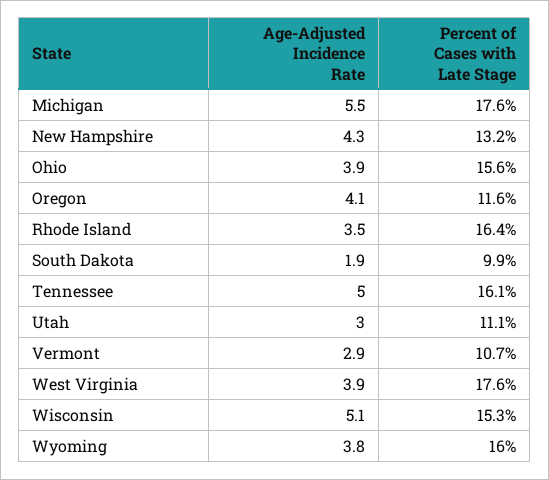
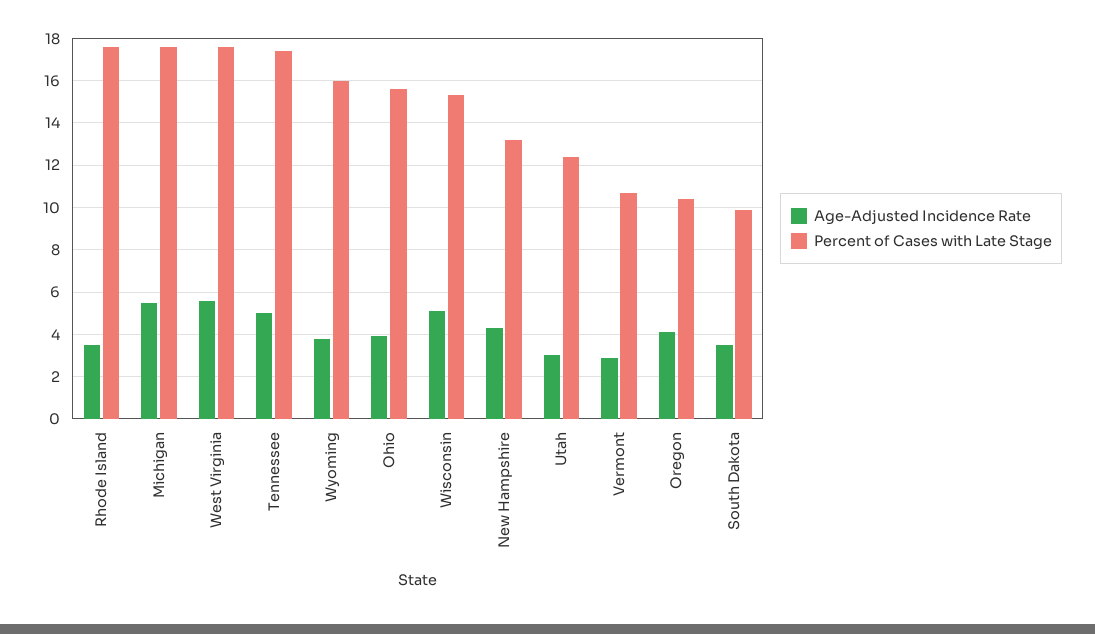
  {
    "Age-Adjusted Incidence Rate": {
      "Michigan": 5.5,
      "New Hampshire": 4.3,
      "Ohio": 3.9,
      "Oregon": 4.1,
      "Rhode Island": 3.5,
-     "South Dakota": 1.9,
+     "South Dakota": 3.5,
      "Tennessee": 5,
      "Utah": 3,
      "Vermont": 2.9,
-     "West Virginia": 3.9,
+     "West Virginia": 5.5,
      "Wisconsin": 5.1,
      "Wyoming": 3.8
    },
    "Percent of Cases with Late Stage": {
      "Michigan": 17.6,
      "New Hampshire": 13.2,
      "Ohio": 15.6,
-     "Oregon": 11.6,
+     "Oregon": 10.5,
-     "Rhode Island": 16.4,
+     "Rhode Island": 17.5,
      "South Dakota": 9.9,
-     "Tennessee": 16.1,
+     "Tennessee": 17.5,
-     "Utah": 11.1,
+     "Utah": 12.5,
      "Vermont": 10.7,
      "West Virginia": 17.6,
      "Wisconsin": 15.3,
      "Wyoming": 16
    }
  }

